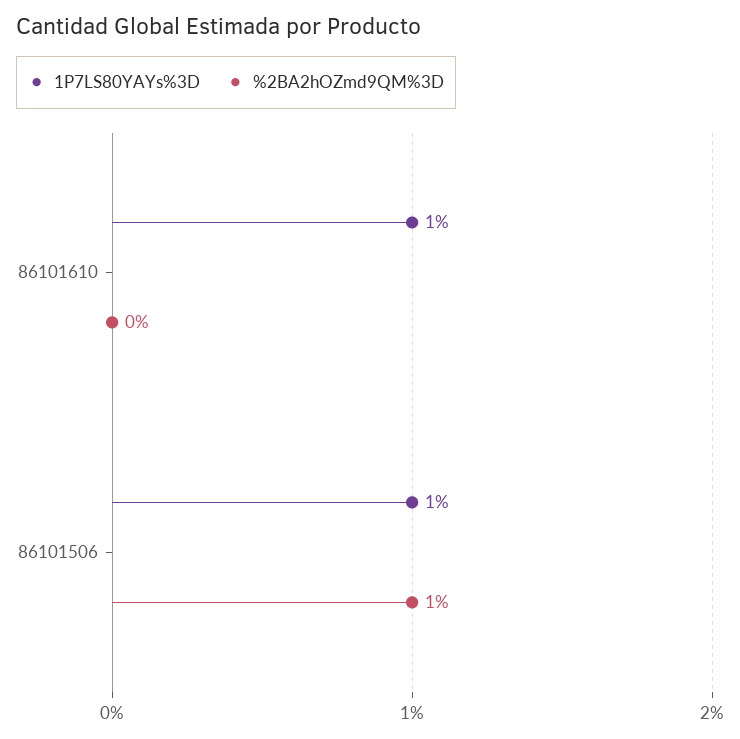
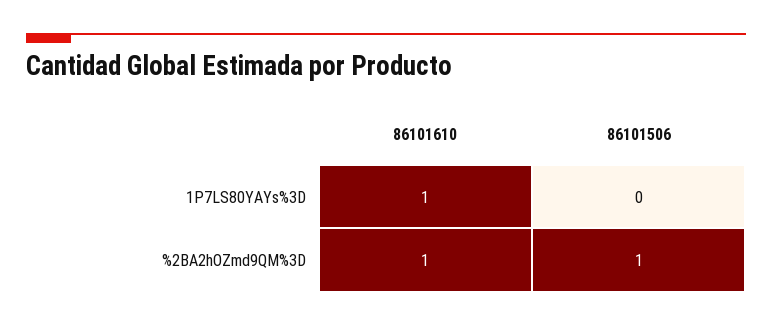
  {
    "1P7LS80YAYs%3D": {
      "86101610": 1,
-     "86101506": 1
+     "86101506": 0
    },
    "%2BA2hOZmd9QM%3D": {
-     "86101610": 0,
+     "86101610": 1,
      "86101506": 1
    }
  }

